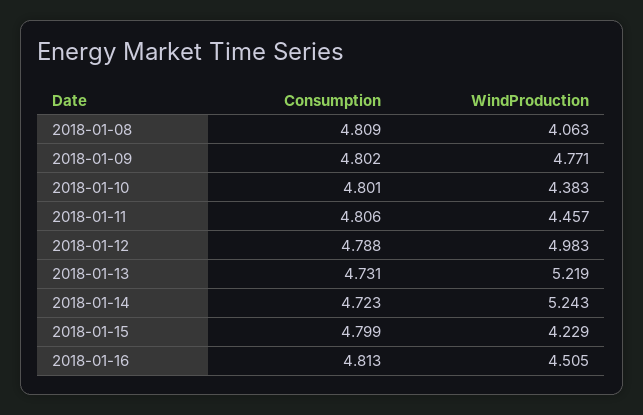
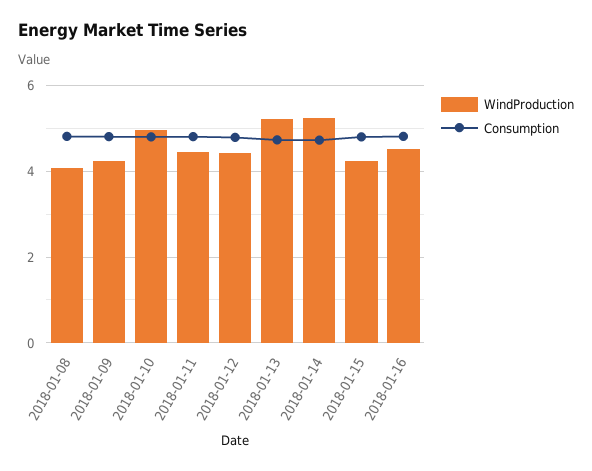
  {
    "Consumption": {
      "2018-01-08": 4.809,
      "2018-01-09": 4.802,
      "2018-01-10": 4.801,
      "2018-01-11": 4.806,
      "2018-01-12": 4.788,
      "2018-01-13": 4.731,
      "2018-01-14": 4.723,
      "2018-01-15": 4.799,
      "2018-01-16": 4.813
    },
    "WindProduction": {
      "2018-01-08": 4.063,
-     "2018-01-09": 4.771,
+     "2018-01-09": 4.2,
-     "2018-01-10": 4.383,
+     "2018-01-10": 5,
      "2018-01-11": 4.457,
-     "2018-01-12": 4.983,
+     "2018-01-12": 4.4,
      "2018-01-13": 5.219,
      "2018-01-14": 5.243,
      "2018-01-15": 4.229,
      "2018-01-16": 4.505
    }
  }

